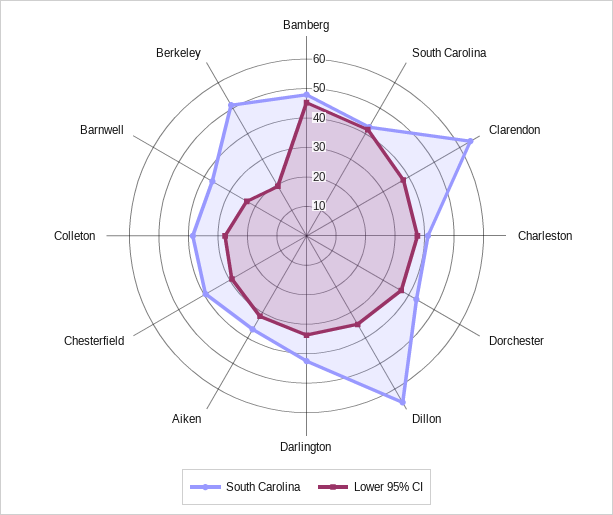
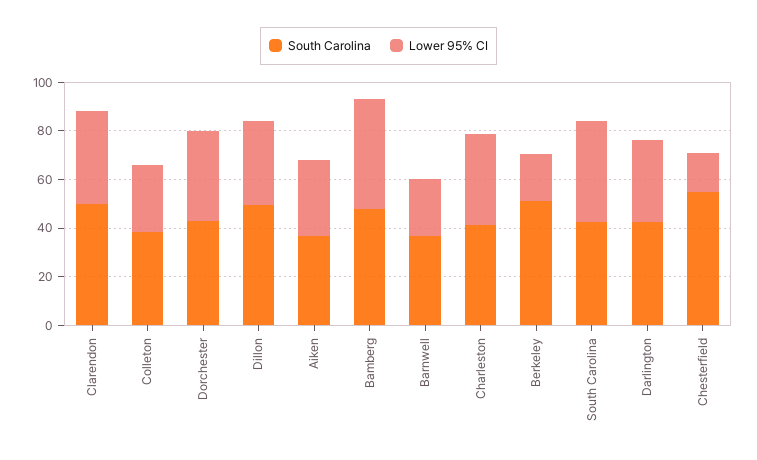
  {
    "South Carolina": {
      "Bamberg": 50,
      "South Carolina": 45,
-     "Clarendon": 65,
+     "Clarendon": 50,
      "Charleston": 40,
      "Dorchester": 45,
-     "Dillon": 65,
+     "Dillon": 50,
      "Darlington": 45,
      "Aiken": 35,
-     "Chesterfield": 40,
+     "Chesterfield": 55,
      "Colleton": 40,
      "Barnwell": 35,
      "Berkeley": 50
    },
    "Lower 95% CI": {
      "Bamberg": 45,
      "South Carolina": 40,
      "Clarendon": 40,
      "Charleston": 40,
      "Dorchester": 35,
      "Dillon": 35,
      "Darlington": 35,
      "Aiken": 30,
-     "Chesterfield": 30,
+     "Chesterfield": 15,
      "Colleton": 30,
      "Barnwell": 25,
      "Berkeley": 20
    }
  }

